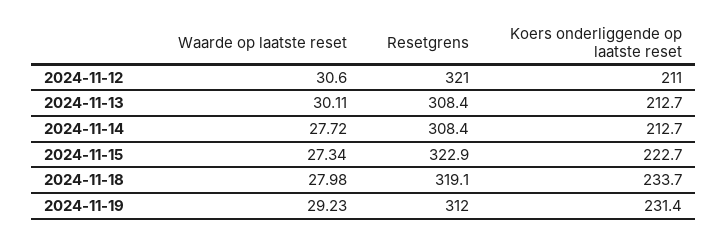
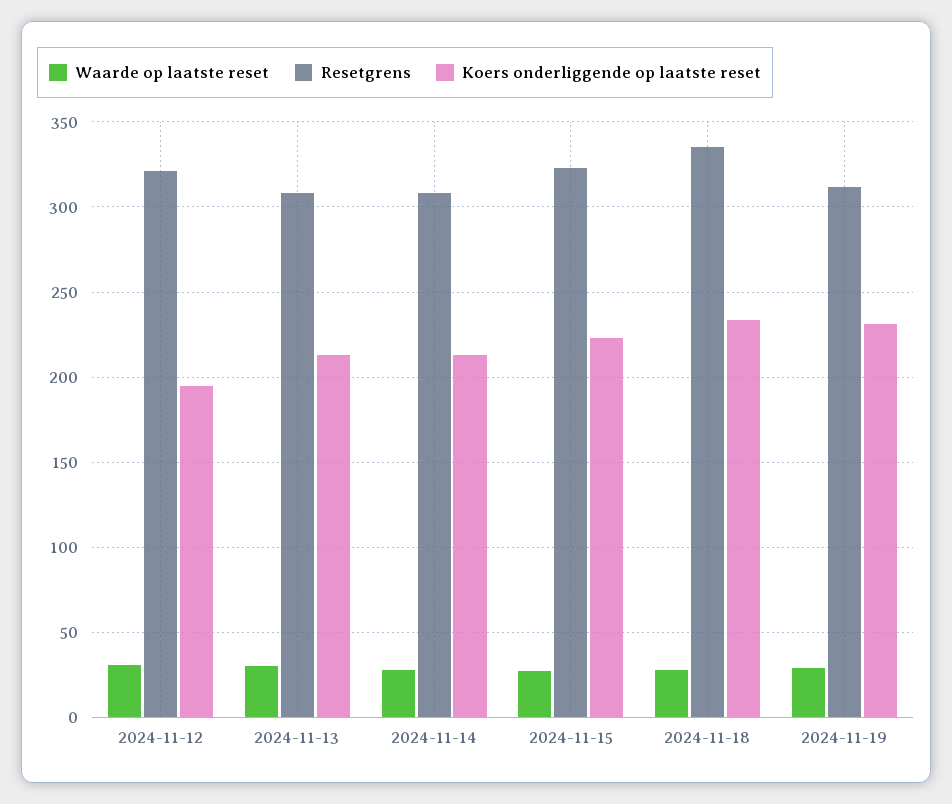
  {
    "Waarde op laatste reset": {
      "2024-11-12": 30.6,
      "2024-11-13": 30.11,
      "2024-11-14": 27.72,
      "2024-11-15": 27.34,
      "2024-11-18": 27.98,
      "2024-11-19": 29.23
    },
    "Resetgrens": {
      "2024-11-12": 321,
      "2024-11-13": 308.4,
      "2024-11-14": 308.4,
      "2024-11-15": 322.9,
-     "2024-11-18": 319.1,
+     "2024-11-18": 335,
      "2024-11-19": 312
    },
    "Koers onderliggende op laatste reset": {
-     "2024-11-12": 211,
+     "2024-11-12": 195,
      "2024-11-13": 212.7,
      "2024-11-14": 212.7,
      "2024-11-15": 222.7,
      "2024-11-18": 233.7,
      "2024-11-19": 231.4
    }
  }

